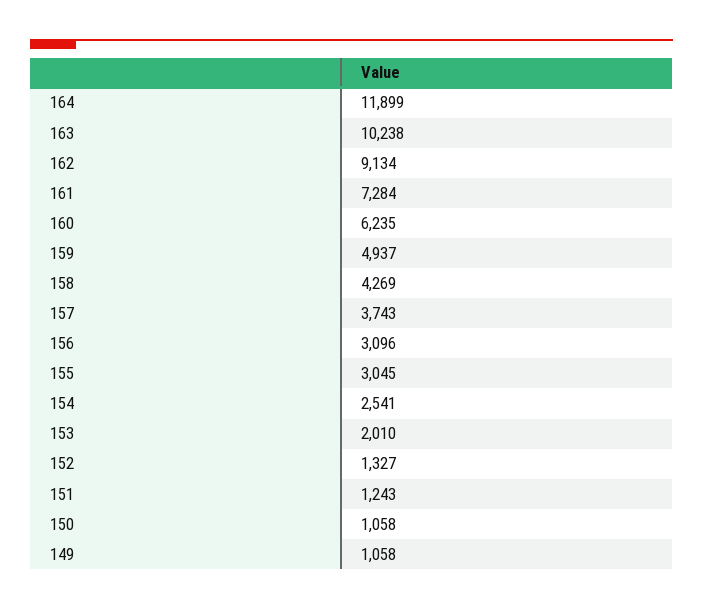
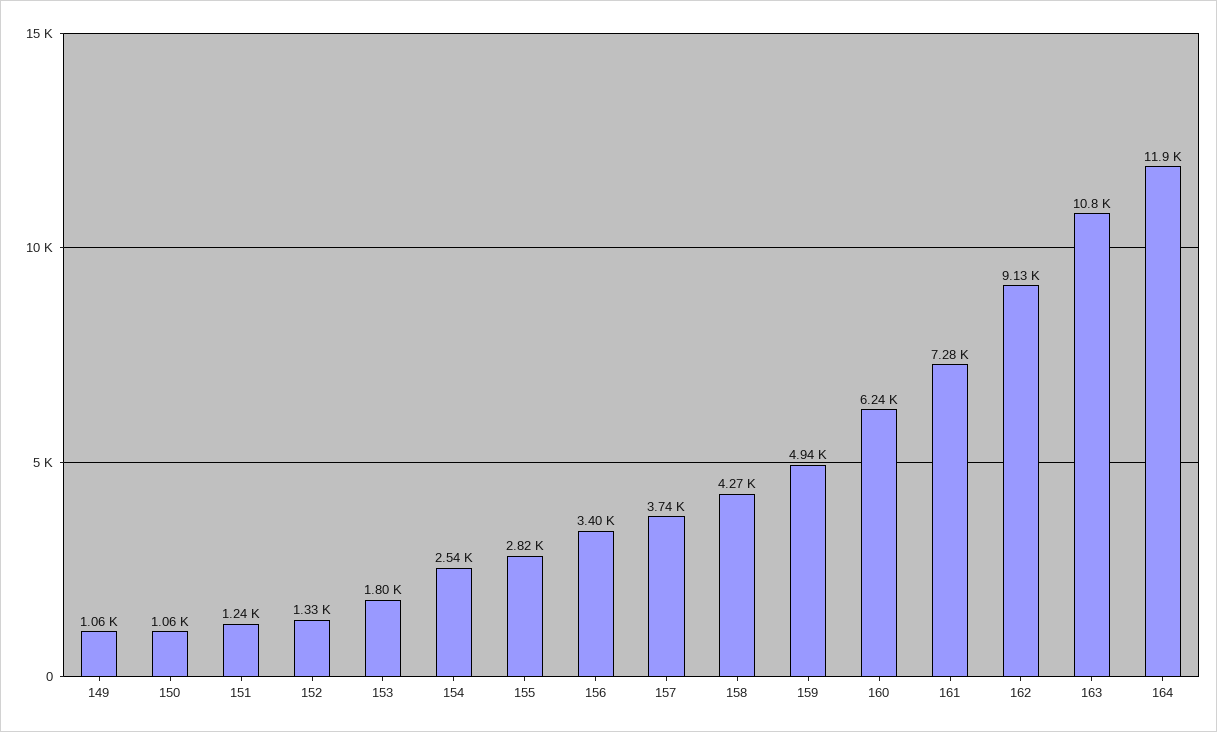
  {
    "164": 11899,
-   "163": 10238,
+   "163": 10800,
    "162": 9134,
    "161": 7284,
    "160": 6235,
    "159": 4937,
    "158": 4269,
    "157": 3743,
-   "156": 3096,
+   "156": 3400,
-   "155": 3045,
+   "155": 2820,
    "154": 2541,
-   "153": 2010,
+   "153": 1800,
    "152": 1327,
    "151": 1243,
    "150": 1058,
    "149": 1058
  }

